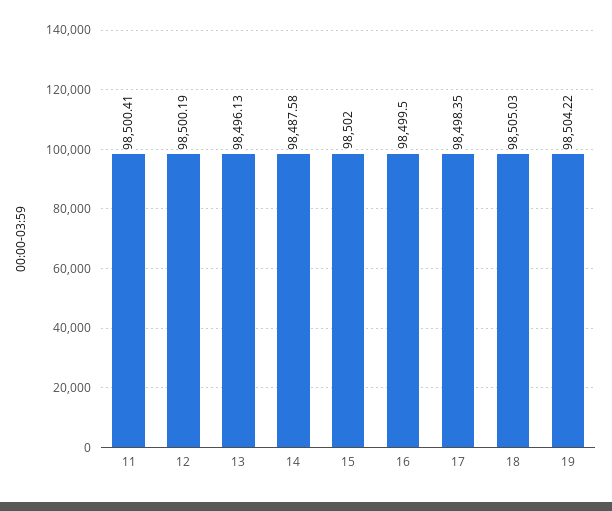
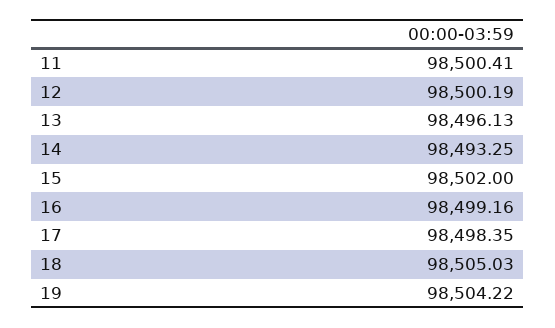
  {
    "11": 98500.41,
    "12": 98500.19,
    "13": 98496.13,
-   "14": 98487.58,
+   "14": 98493.25,
    "15": 98502,
-   "16": 98499.5,
+   "16": 98499.16,
    "17": 98498.35,
    "18": 98505.03,
    "19": 98504.22
  }

